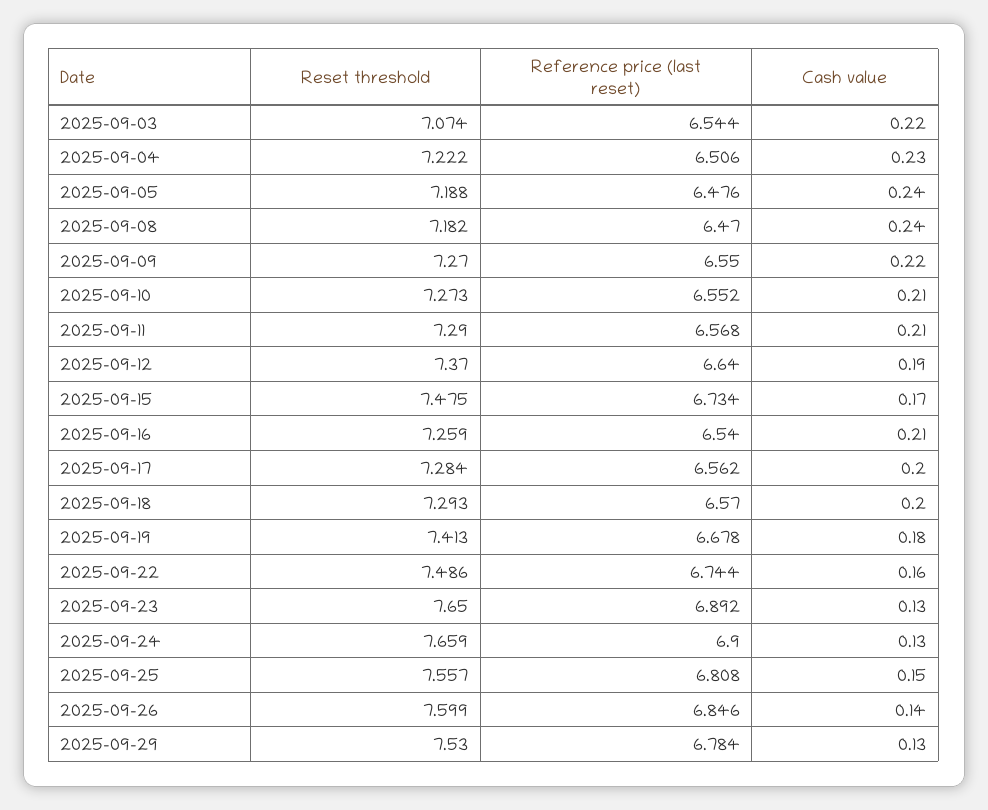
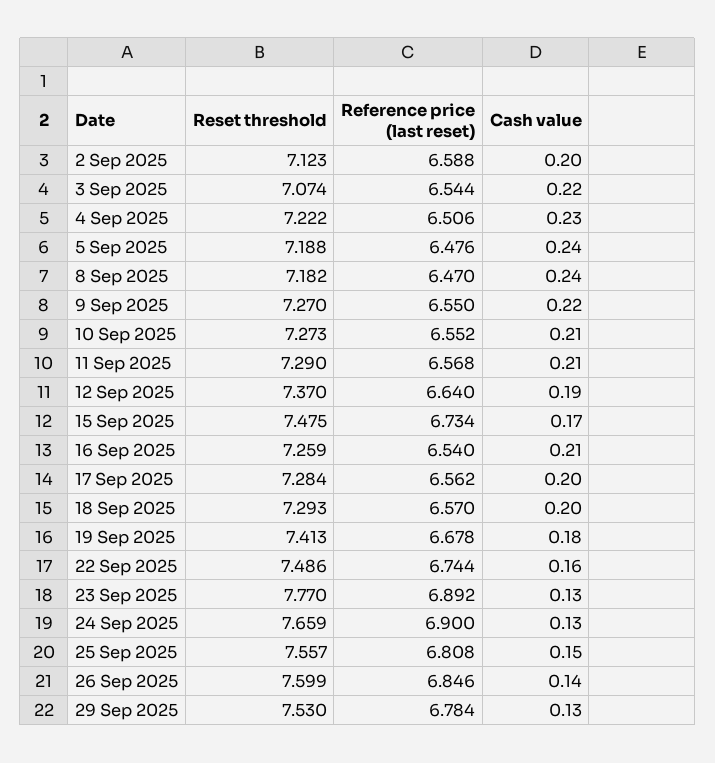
  {
    "Reset threshold": {
      "2025-09-03": 7.074,
      "2025-09-04": 7.222,
      "2025-09-05": 7.188,
      "2025-09-08": 7.182,
      "2025-09-09": 7.27,
      "2025-09-10": 7.273,
      "2025-09-11": 7.29,
      "2025-09-12": 7.37,
      "2025-09-15": 7.475,
      "2025-09-16": 7.259,
      "2025-09-17": 7.284,
      "2025-09-18": 7.293,
      "2025-09-19": 7.413,
      "2025-09-22": 7.486,
-     "2025-09-23": 7.65,
+     "2025-09-23": 7.77,
      "2025-09-24": 7.659,
      "2025-09-25": 7.557,
      "2025-09-26": 7.599,
-     "2025-09-29": 7.53
+     "2025-09-29": 7.53,
+     "2 Sep 2025": 7.123
    },
    "Reference price (last reset)": {
      "2025-09-03": 6.544,
      "2025-09-04": 6.506,
      "2025-09-05": 6.476,
      "2025-09-08": 6.47,
      "2025-09-09": 6.55,
      "2025-09-10": 6.552,
      "2025-09-11": 6.568,
      "2025-09-12": 6.64,
      "2025-09-15": 6.734,
      "2025-09-16": 6.54,
      "2025-09-17": 6.562,
      "2025-09-18": 6.57,
      "2025-09-19": 6.678,
      "2025-09-22": 6.744,
      "2025-09-23": 6.892,
      "2025-09-24": 6.9,
      "2025-09-25": 6.808,
      "2025-09-26": 6.846,
-     "2025-09-29": 6.784
+     "2025-09-29": 6.784,
+     "2 Sep 2025": 6.588
    },
    "Cash value": {
      "2025-09-03": 0.22,
      "2025-09-04": 0.23,
      "2025-09-05": 0.24,
      "2025-09-08": 0.24,
      "2025-09-09": 0.22,
      "2025-09-10": 0.21,
      "2025-09-11": 0.21,
      "2025-09-12": 0.19,
      "2025-09-15": 0.17,
      "2025-09-16": 0.21,
      "2025-09-17": 0.2,
      "2025-09-18": 0.2,
      "2025-09-19": 0.18,
      "2025-09-22": 0.16,
      "2025-09-23": 0.13,
      "2025-09-24": 0.13,
      "2025-09-25": 0.15,
      "2025-09-26": 0.14,
-     "2025-09-29": 0.13
+     "2025-09-29": 0.13,
+     "2 Sep 2025": 0.2
    }
  }

